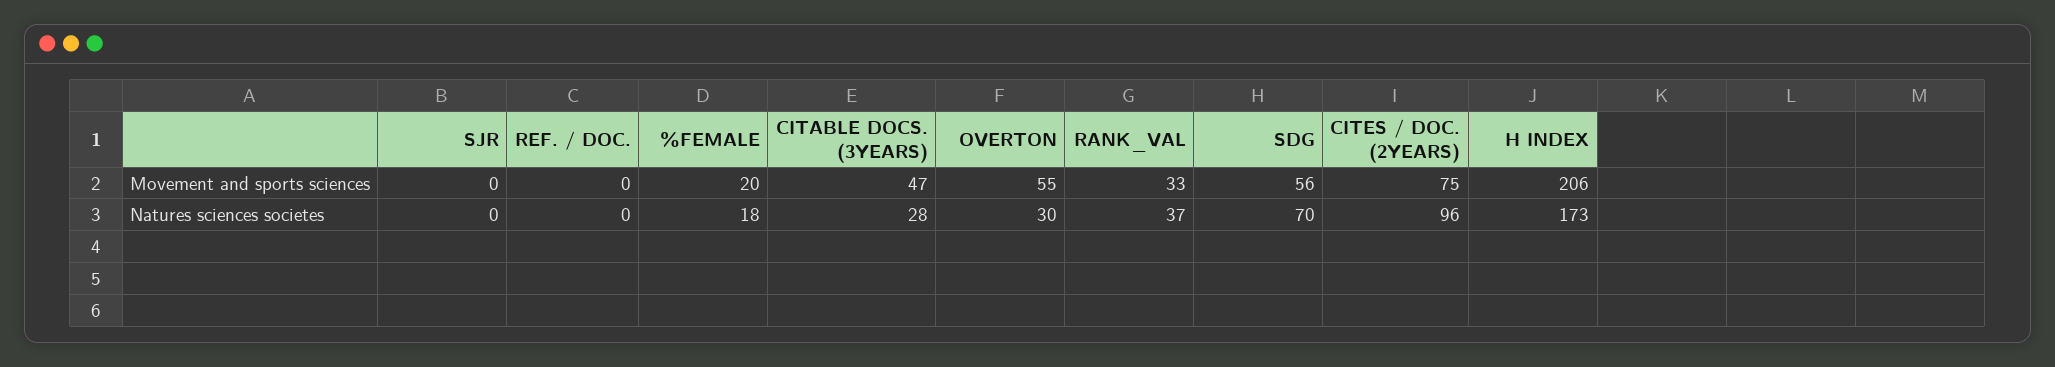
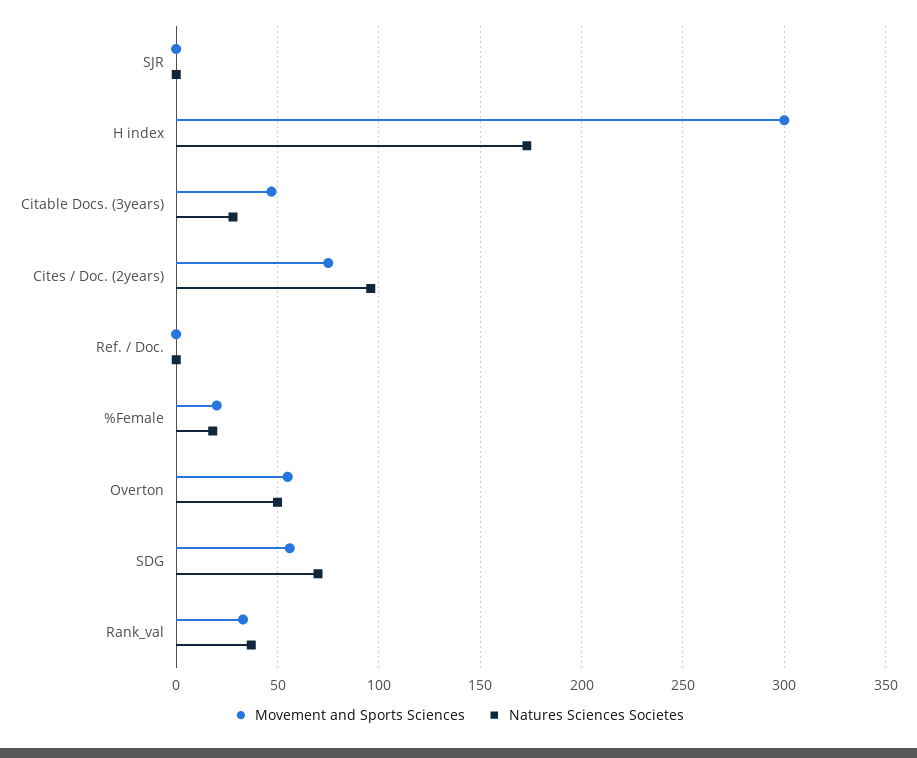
  {
    "Movement and sports sciences": {
      "SJR": 0,
      "REF. / DOC.": 0,
      "%FEMALE": 20,
      "CITABLE DOCS. (3YEARS)": 47,
      "OVERTON": 55,
      "RANK_VAL": 33,
      "SDG": 56,
      "CITES / DOC. (2YEARS)": 75,
-     "H INDEX": 206
+     "H INDEX": 300
    },
    "Natures sciences societes": {
      "SJR": 0,
      "REF. / DOC.": 0,
      "%FEMALE": 18,
      "CITABLE DOCS. (3YEARS)": 28,
-     "OVERTON": 30,
+     "OVERTON": 50,
      "RANK_VAL": 37,
      "SDG": 70,
      "CITES / DOC. (2YEARS)": 96,
      "H INDEX": 173
    }
  }

